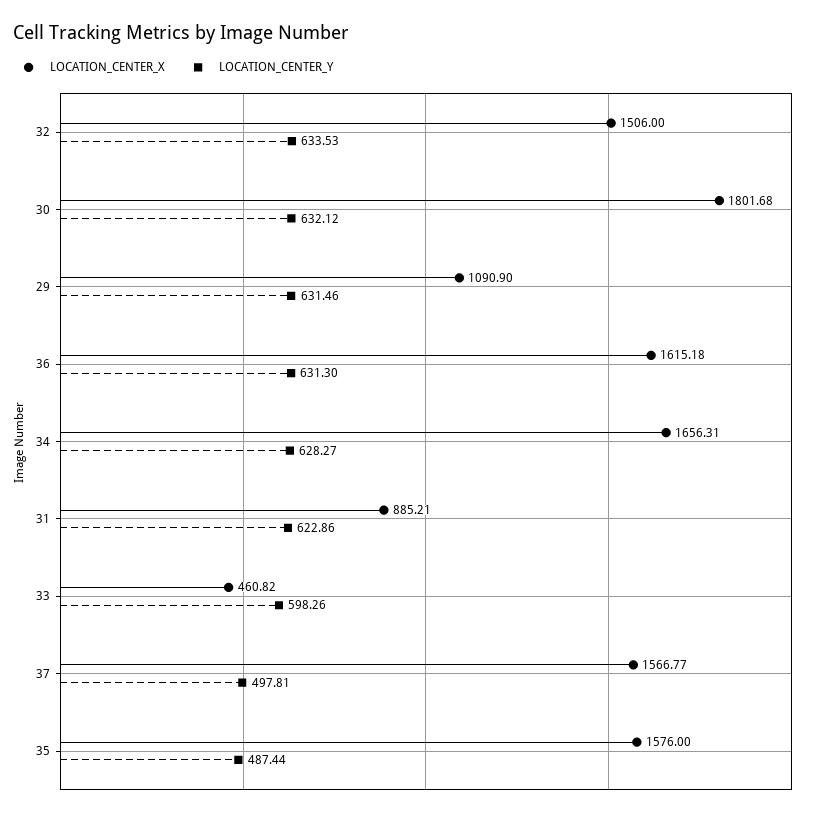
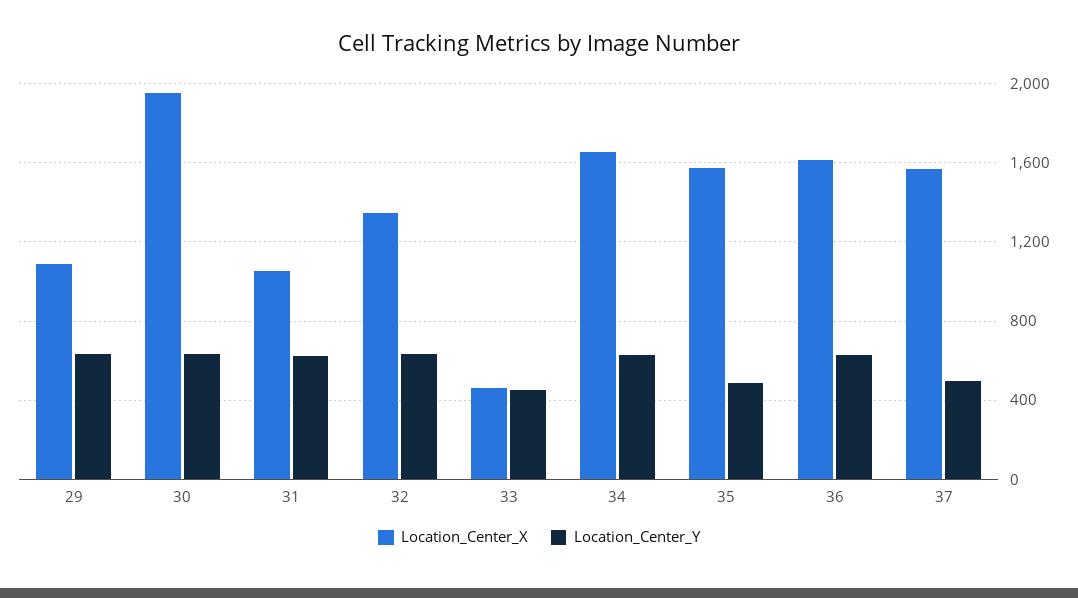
  {
    "LOCATION_CENTER_X": {
-     "32": 1506,
+     "32": 1350,
-     "30": 1801.68,
+     "30": 1950,
      "29": 1090.9,
      "36": 1615.18,
      "34": 1656.31,
-     "31": 885.21,
+     "31": 1050,
      "33": 460.82,
      "37": 1566.77,
      "35": 1576
    },
    "LOCATION_CENTER_Y": {
      "32": 633.53,
      "30": 632.12,
      "29": 631.46,
      "36": 631.3,
      "34": 628.27,
      "31": 622.86,
-     "33": 598.26,
+     "33": 450,
      "37": 497.81,
      "35": 487.44
    }
  }

